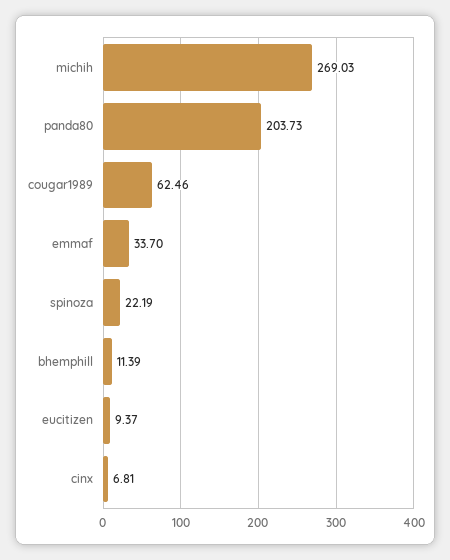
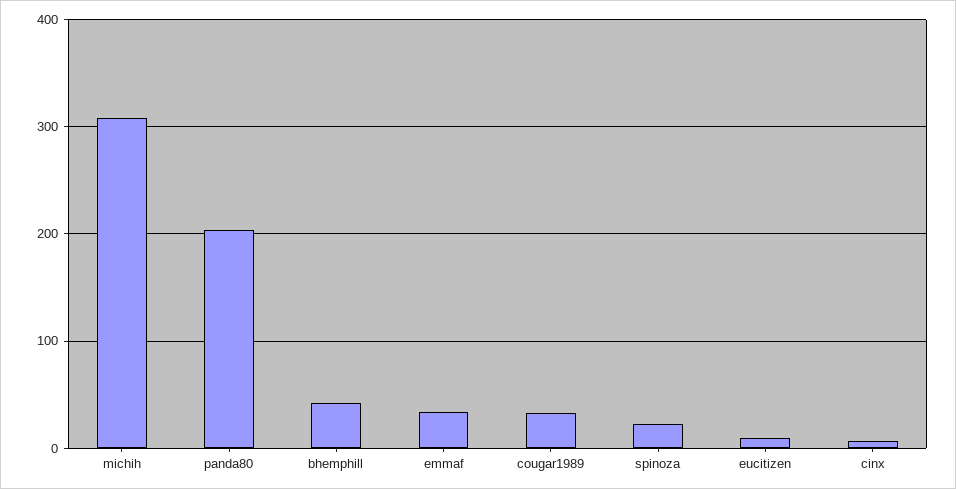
  {
-   "michih": 269.03,
+   "michih": 310,
    "panda80": 203.73,
-   "cougar1989": 62.46,
+   "cougar1989": 30,
    "emmaf": 33.7,
    "spinoza": 22.19,
-   "bhemphill": 11.39,
+   "bhemphill": 40,
    "eucitizen": 9.37,
    "cinx": 6.81
  }

